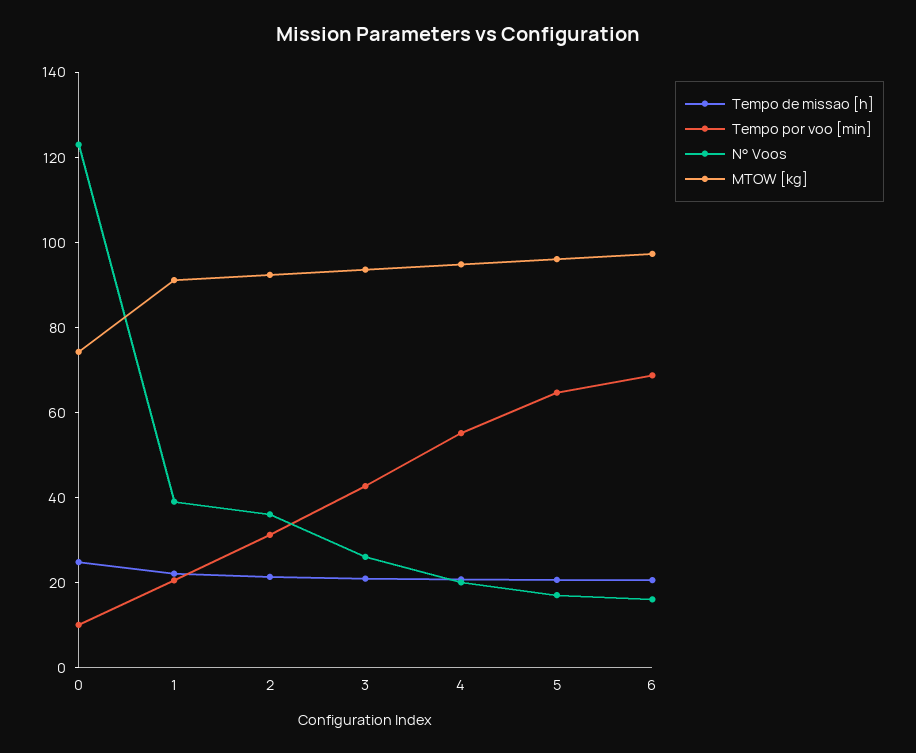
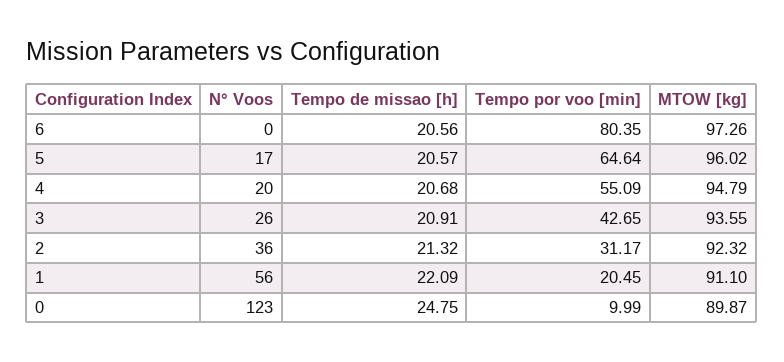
  {
    "Tempo de missao [h]": {
      "0": 24.75,
      "1": 22.09,
      "2": 21.32,
      "3": 20.91,
      "4": 20.68,
      "5": 20.57,
      "6": 20.56
    },
    "Tempo por voo [min]": {
      "0": 9.99,
      "1": 20.45,
      "2": 31.17,
      "3": 42.65,
      "4": 55.09,
      "5": 64.64,
-     "6": 70
+     "6": 80.35
    },
    "N° Voos": {
      "0": 123,
-     "1": 40,
+     "1": 56,
      "2": 36,
      "3": 26,
      "4": 20,
      "5": 17,
-     "6": 15
+     "6": 0
    },
    "MTOW [kg]": {
-     "0": 75,
+     "0": 89.87,
      "1": 91.1,
      "2": 92.32,
      "3": 93.55,
      "4": 94.79,
      "5": 96.02,
      "6": 97.26
    }
  }

